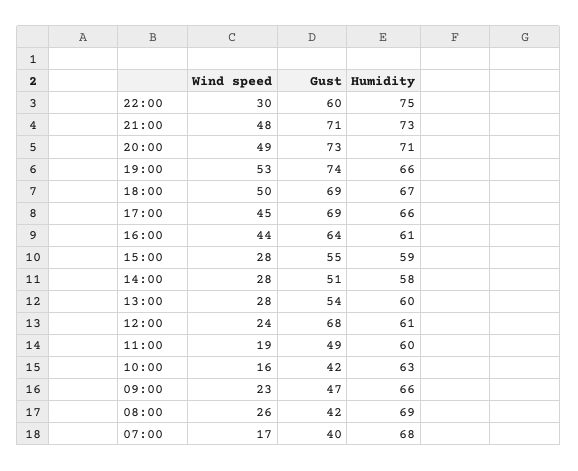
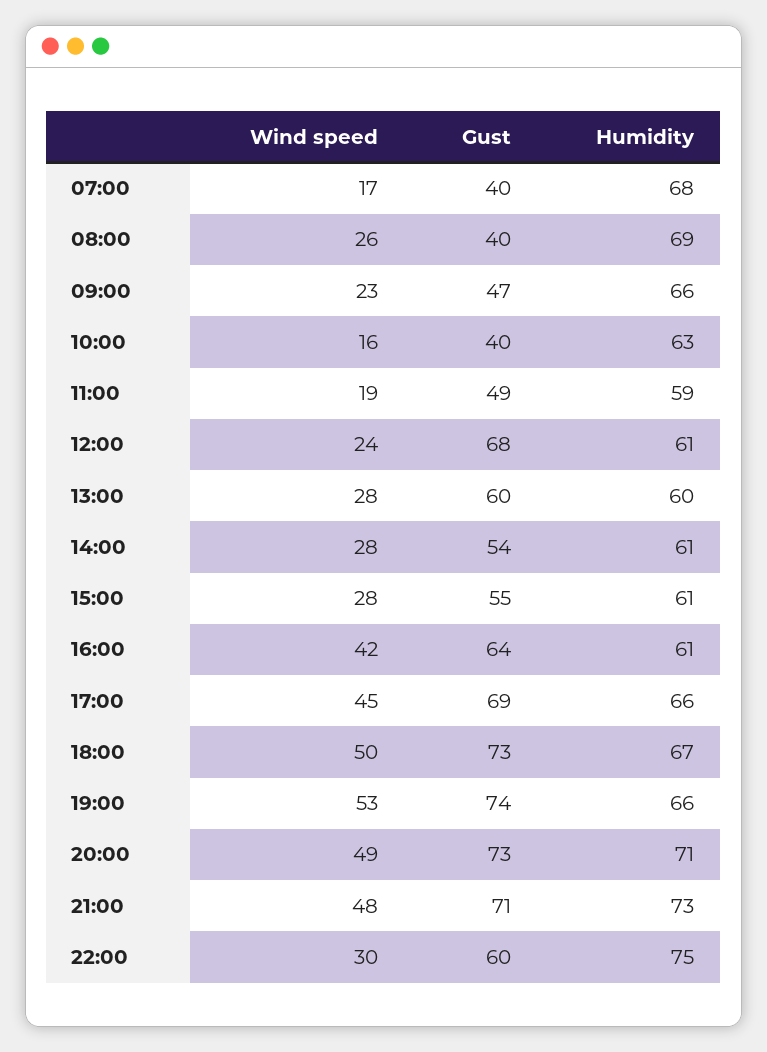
  {
    "Wind speed": {
      "22:00": 30,
      "21:00": 48,
      "20:00": 49,
      "19:00": 53,
      "18:00": 50,
      "17:00": 45,
-     "16:00": 44,
+     "16:00": 42,
      "15:00": 28,
      "14:00": 28,
      "13:00": 28,
      "12:00": 24,
      "11:00": 19,
      "10:00": 16,
      "09:00": 23,
      "08:00": 26,
      "07:00": 17
    },
    "Gust": {
      "22:00": 60,
      "21:00": 71,
      "20:00": 73,
      "19:00": 74,
-     "18:00": 69,
+     "18:00": 73,
      "17:00": 69,
      "16:00": 64,
      "15:00": 55,
-     "14:00": 51,
+     "14:00": 54,
-     "13:00": 54,
+     "13:00": 60,
      "12:00": 68,
      "11:00": 49,
-     "10:00": 42,
+     "10:00": 40,
      "09:00": 47,
-     "08:00": 42,
+     "08:00": 40,
      "07:00": 40
    },
    "Humidity": {
      "22:00": 75,
      "21:00": 73,
      "20:00": 71,
      "19:00": 66,
      "18:00": 67,
      "17:00": 66,
      "16:00": 61,
-     "15:00": 59,
+     "15:00": 61,
-     "14:00": 58,
+     "14:00": 61,
      "13:00": 60,
      "12:00": 61,
-     "11:00": 60,
+     "11:00": 59,
      "10:00": 63,
      "09:00": 66,
      "08:00": 69,
      "07:00": 68
    }
  }

